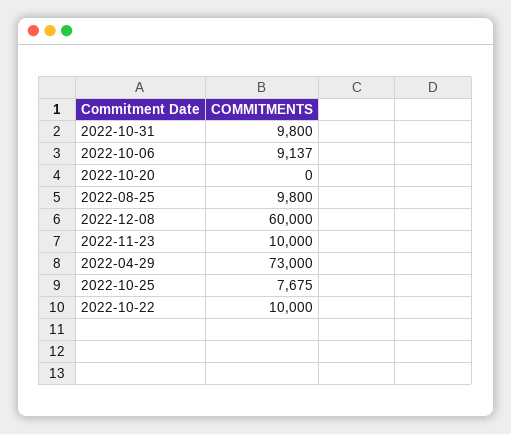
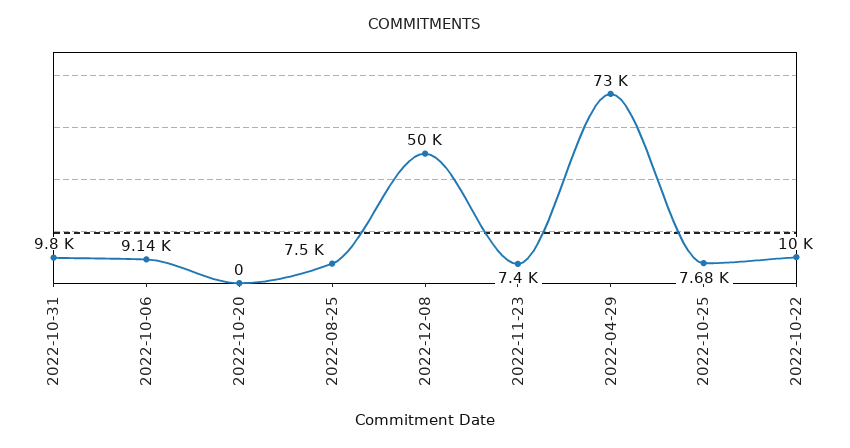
  {
    "2022-10-31": 9800,
    "2022-10-06": 9137,
    "2022-10-20": 0,
-   "2022-08-25": 9800,
+   "2022-08-25": 7500,
-   "2022-12-08": 60000,
+   "2022-12-08": 50000,
-   "2022-11-23": 10000,
+   "2022-11-23": 7400,
    "2022-04-29": 73000,
    "2022-10-25": 7675,
    "2022-10-22": 10000
  }

